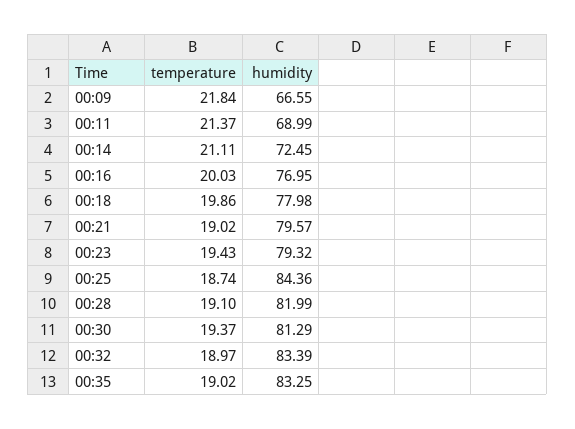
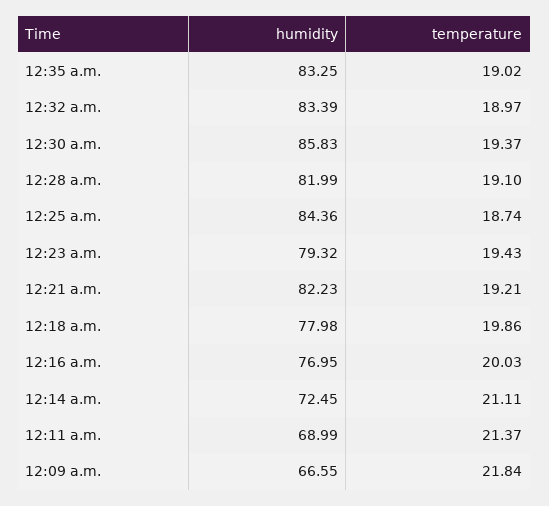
  {
    "temperature": {
      "00:09": 21.84,
      "00:11": 21.37,
      "00:14": 21.11,
      "00:16": 20.03,
      "00:18": 19.86,
-     "00:21": 19.02,
+     "00:21": 19.21,
      "00:23": 19.43,
      "00:25": 18.74,
      "00:28": 19.1,
      "00:30": 19.37,
      "00:32": 18.97,
      "00:35": 19.02
    },
    "humidity": {
      "00:09": 66.55,
      "00:11": 68.99,
      "00:14": 72.45,
      "00:16": 76.95,
      "00:18": 77.98,
-     "00:21": 79.57,
+     "00:21": 82.23,
      "00:23": 79.32,
      "00:25": 84.36,
      "00:28": 81.99,
-     "00:30": 81.29,
+     "00:30": 85.83,
      "00:32": 83.39,
      "00:35": 83.25
    }
  }

